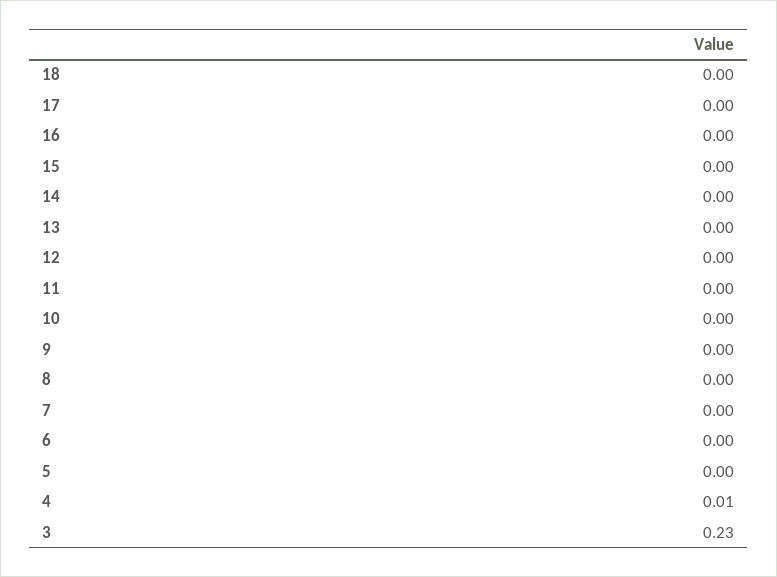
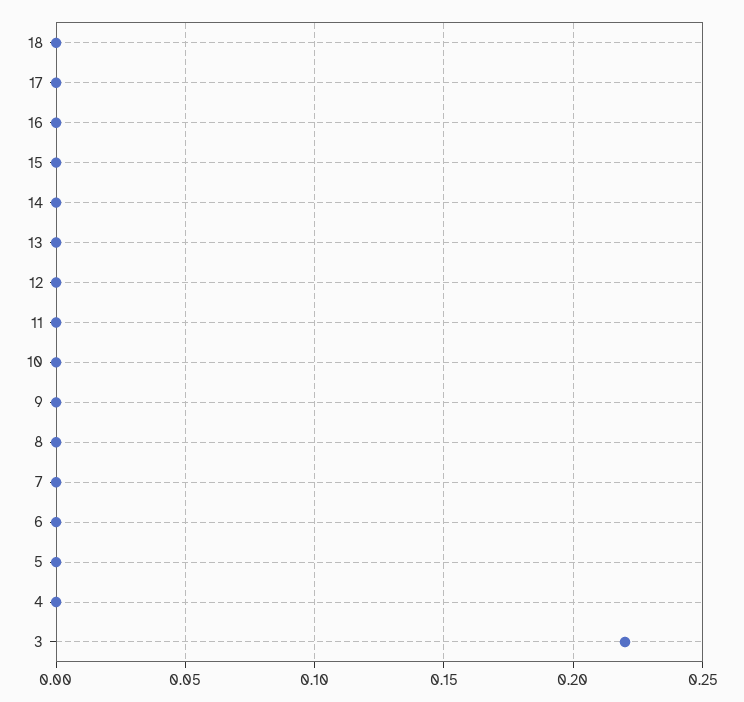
  {
    "18": 0,
    "17": 0,
    "16": 0,
    "15": 0,
    "14": 0,
    "13": 0,
    "12": 0,
    "11": 0,
    "10": 0,
    "9": 0,
    "8": 0,
    "7": 0,
    "6": 0,
    "5": 0,
-   "4": 0.01,
+   "4": 0,
-   "3": 0.23
+   "3": 0.22
  }

